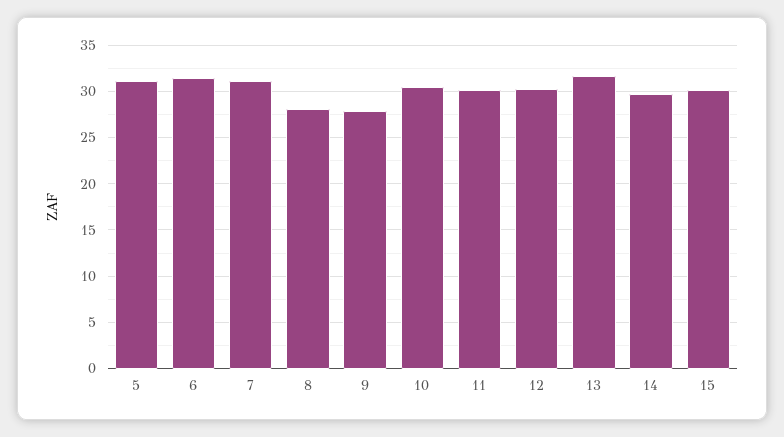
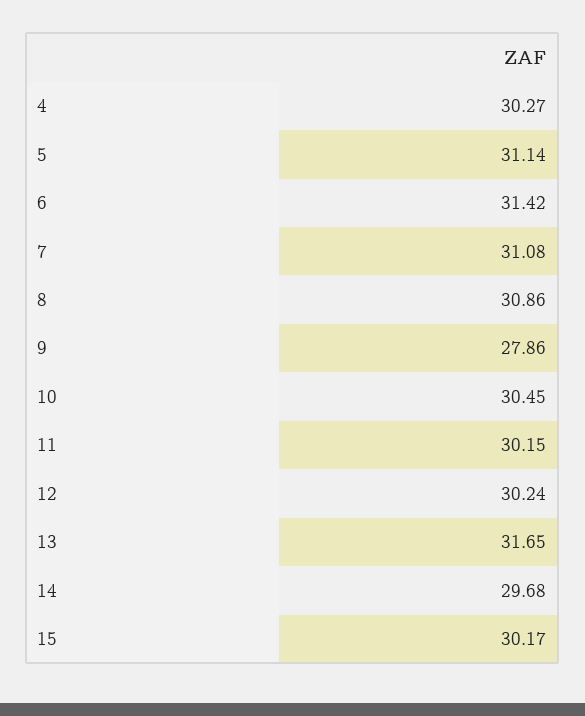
  {
    "5": 31.14,
    "6": 31.42,
    "7": 31.08,
-   "8": 28,
+   "8": 30.86,
    "9": 27.86,
    "10": 30.45,
    "11": 30.15,
    "12": 30.24,
    "13": 31.65,
    "14": 29.68,
-   "15": 30.17
+   "15": 30.17,
+   "4": 30.27
  }

